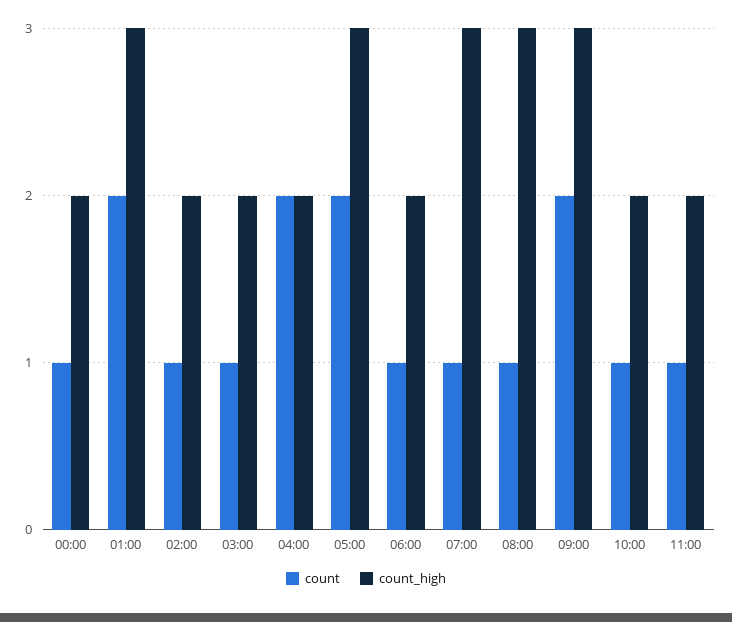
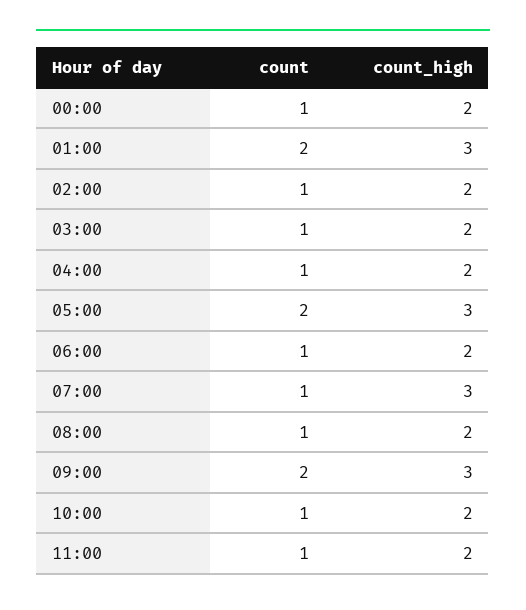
  {
    "count": {
      "00:00": 1,
      "01:00": 2,
      "02:00": 1,
      "03:00": 1,
-     "04:00": 2,
+     "04:00": 1,
      "05:00": 2,
      "06:00": 1,
      "07:00": 1,
      "08:00": 1,
      "09:00": 2,
      "10:00": 1,
      "11:00": 1
    },
    "count_high": {
      "00:00": 2,
      "01:00": 3,
      "02:00": 2,
      "03:00": 2,
      "04:00": 2,
      "05:00": 3,
      "06:00": 2,
      "07:00": 3,
-     "08:00": 3,
+     "08:00": 2,
      "09:00": 3,
      "10:00": 2,
      "11:00": 2
    }
  }

